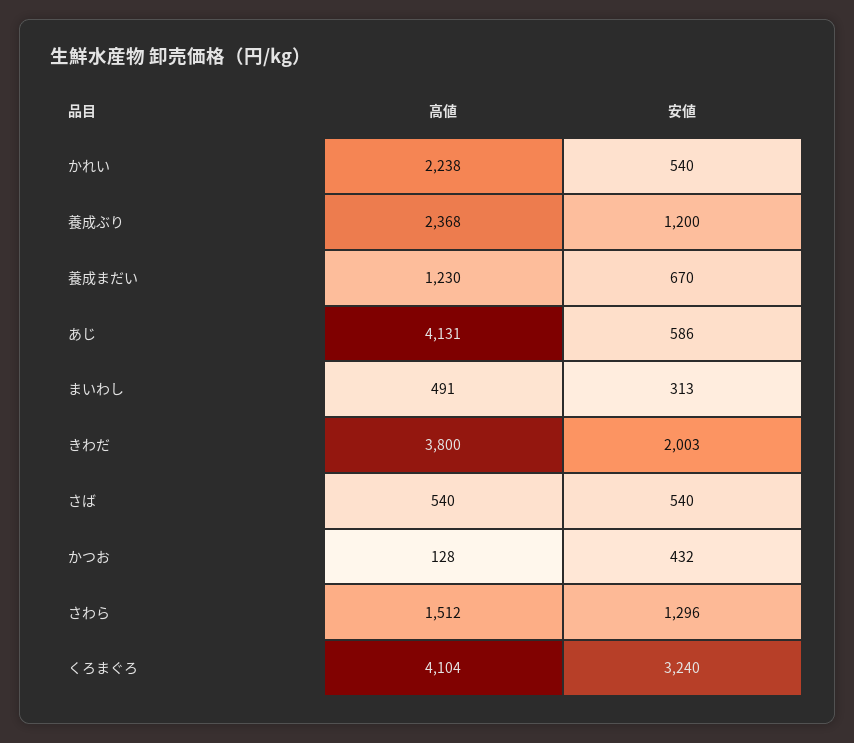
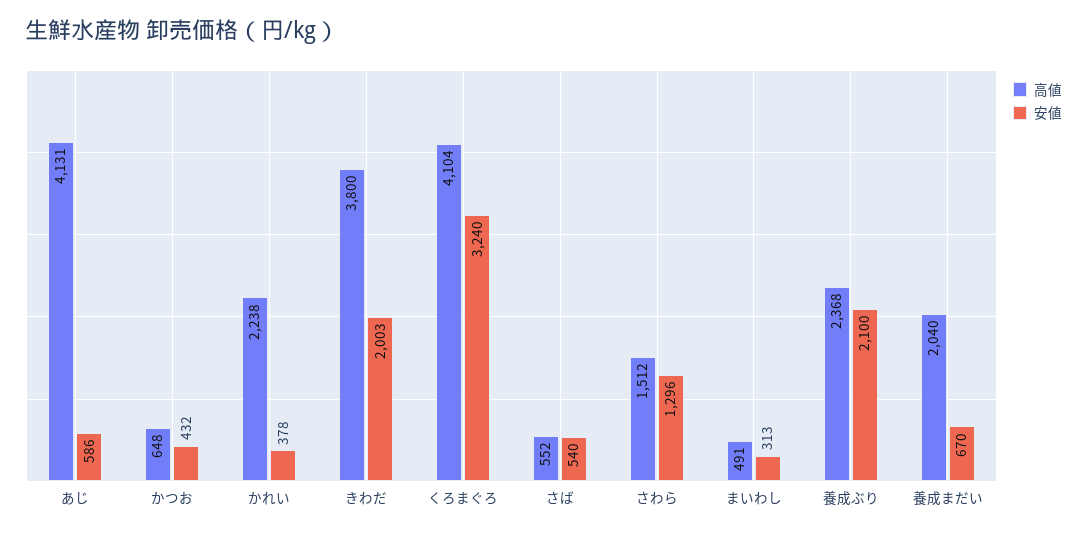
  {
    "高値": {
      "かれい": 2238,
      "養成ぶり": 2368,
-     "養成まだい": 1230,
+     "養成まだい": 2040,
      "あじ": 4131,
      "まいわし": 491,
      "きわだ": 3800,
-     "さば": 540,
+     "さば": 552,
-     "かつお": 128,
+     "かつお": 648,
      "さわら": 1512,
      "くろまぐろ": 4104
    },
    "安値": {
-     "かれい": 540,
+     "かれい": 378,
-     "養成ぶり": 1200,
+     "養成ぶり": 2100,
      "養成まだい": 670,
      "あじ": 586,
      "まいわし": 313,
      "きわだ": 2003,
      "さば": 540,
      "かつお": 432,
      "さわら": 1296,
      "くろまぐろ": 3240
    }
  }

